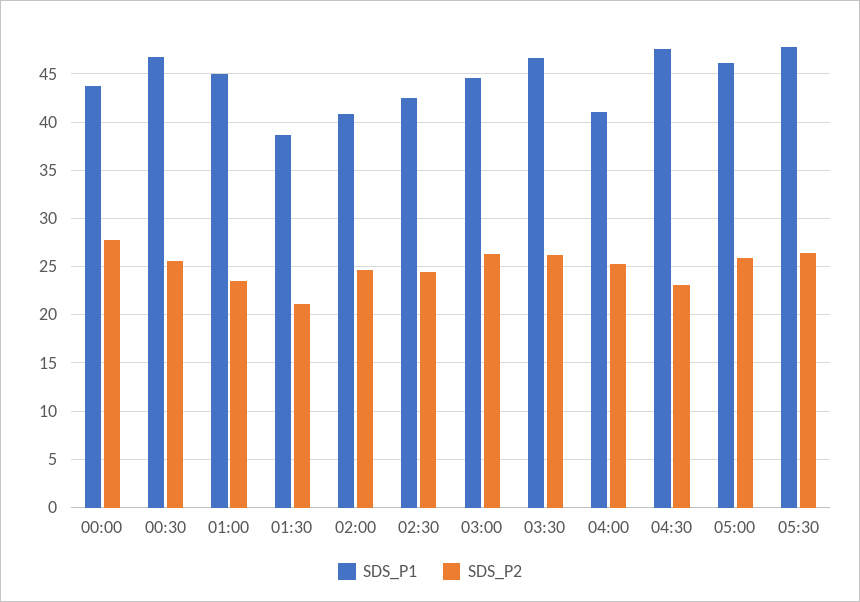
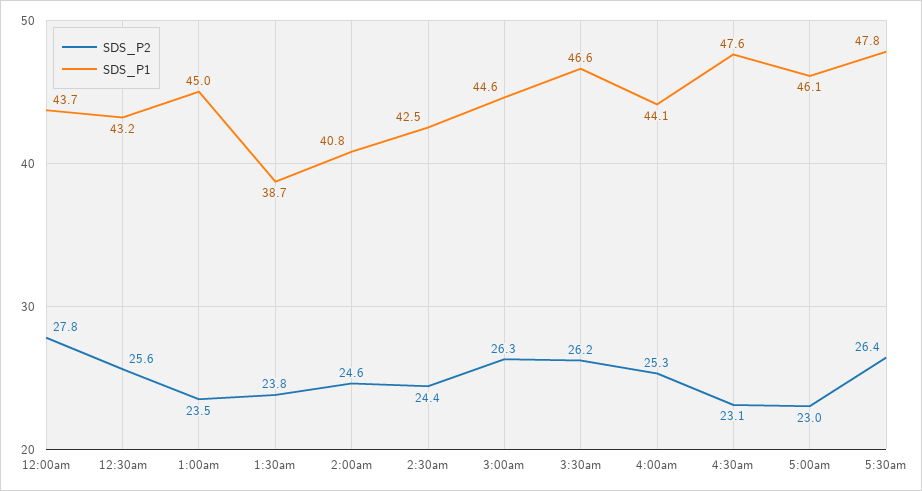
  {
    "SDS_P1": {
      "00:00": 43.7,
-     "00:30": 47,
+     "00:30": 43.2,
      "01:00": 45,
      "01:30": 38.7,
      "02:00": 40.8,
      "02:30": 42.5,
      "03:00": 44.6,
      "03:30": 46.6,
-     "04:00": 41,
+     "04:00": 44.1,
      "04:30": 47.6,
      "05:00": 46.1,
      "05:30": 47.8
    },
    "SDS_P2": {
      "00:00": 27.8,
      "00:30": 25.6,
      "01:00": 23.5,
-     "01:30": 21,
+     "01:30": 23.8,
      "02:00": 24.6,
      "02:30": 24.4,
      "03:00": 26.3,
      "03:30": 26.2,
      "04:00": 25.3,
      "04:30": 23.1,
-     "05:00": 26,
+     "05:00": 23,
      "05:30": 26.4
    }
  }

